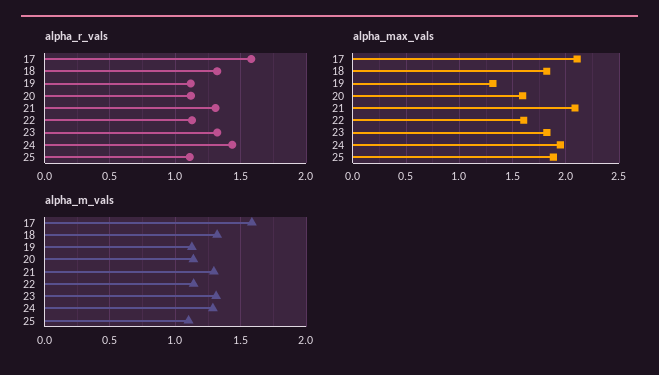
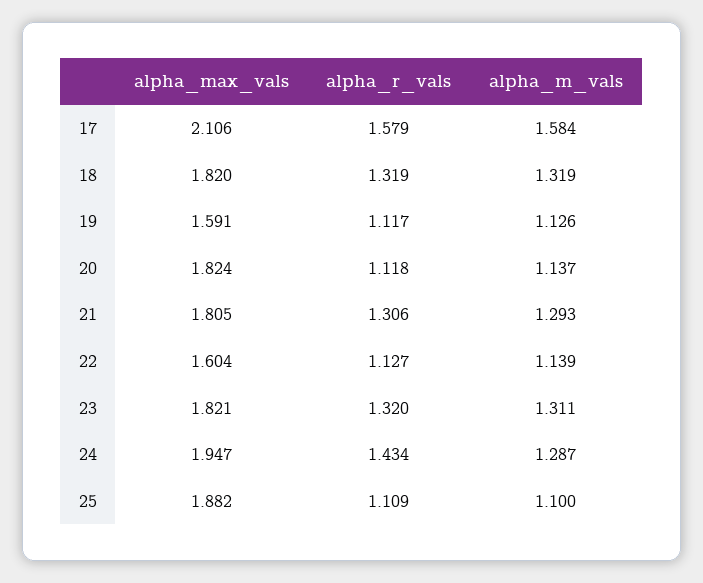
  {
    "alpha_r_vals": {
      "17": 1.579,
      "18": 1.319,
      "19": 1.117,
      "20": 1.118,
      "21": 1.306,
      "22": 1.127,
      "23": 1.32,
      "24": 1.434,
      "25": 1.109
    },
    "alpha_max_vals": {
      "17": 2.106,
      "18": 1.82,
-     "19": 1.3,
+     "19": 1.591,
-     "20": 1.6,
+     "20": 1.824,
-     "21": 2.1,
+     "21": 1.805,
      "22": 1.604,
      "23": 1.821,
      "24": 1.947,
      "25": 1.882
    },
    "alpha_m_vals": {
      "17": 1.584,
      "18": 1.319,
      "19": 1.126,
      "20": 1.137,
      "21": 1.293,
      "22": 1.139,
      "23": 1.311,
      "24": 1.287,
      "25": 1.1
    }
  }

